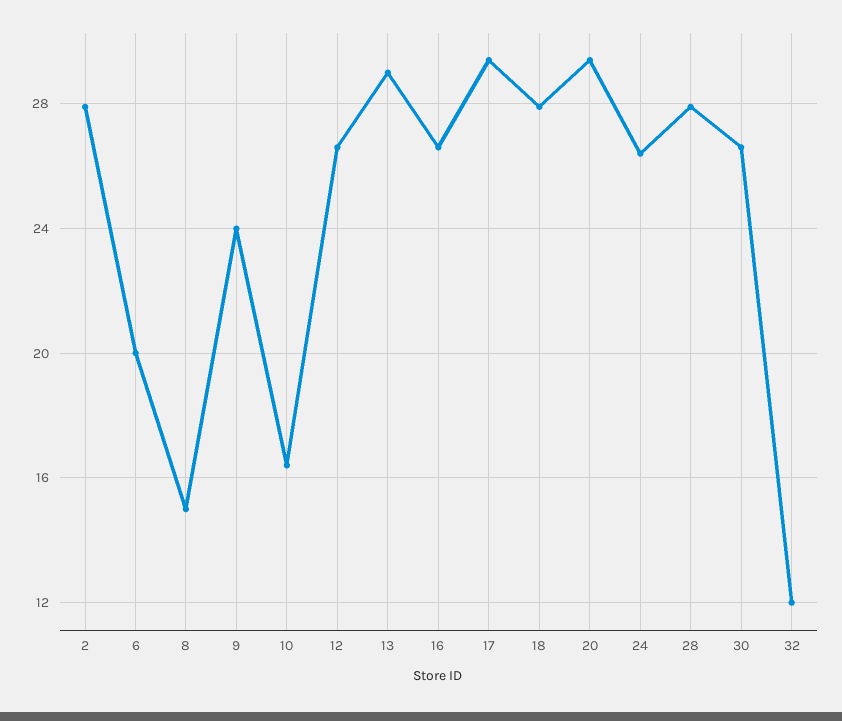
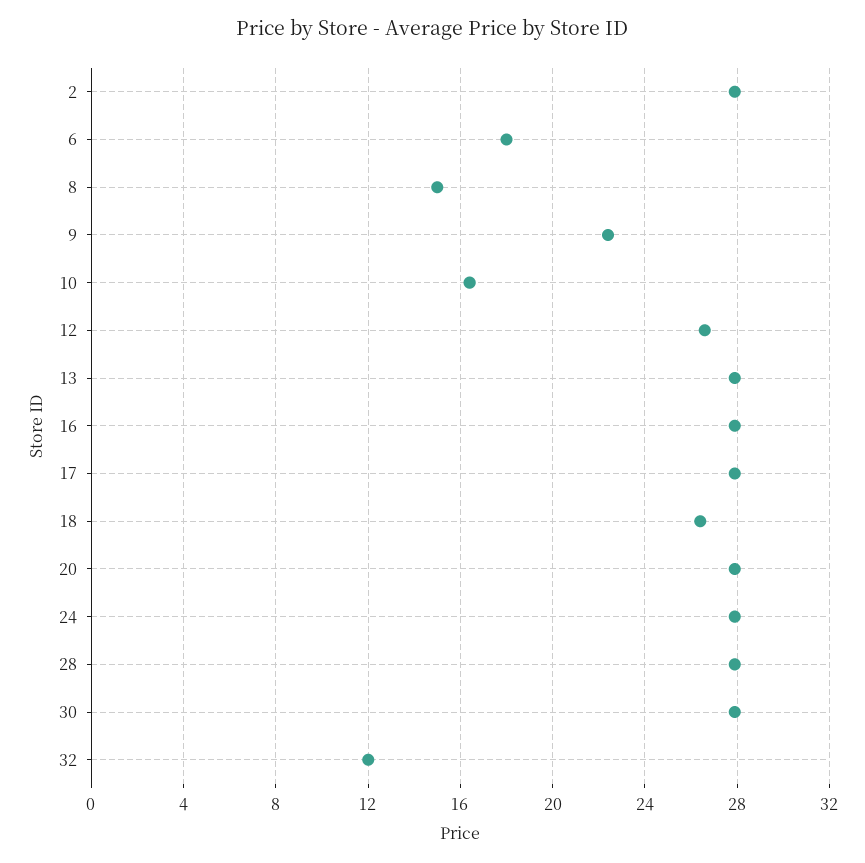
  {
    "2": 28,
-   "6": 20,
+   "6": 18,
    "8": 15,
-   "9": 24,
+   "9": 22.5,
    "10": 16.5,
    "12": 26.5,
-   "13": 29,
+   "13": 28,
-   "16": 26.5,
+   "16": 28,
-   "17": 29.5,
+   "17": 28,
-   "18": 28,
+   "18": 26.5,
-   "20": 29.5,
+   "20": 28,
-   "24": 26.5,
+   "24": 28,
    "28": 28,
-   "30": 26.5,
+   "30": 28,
    "32": 12
  }

